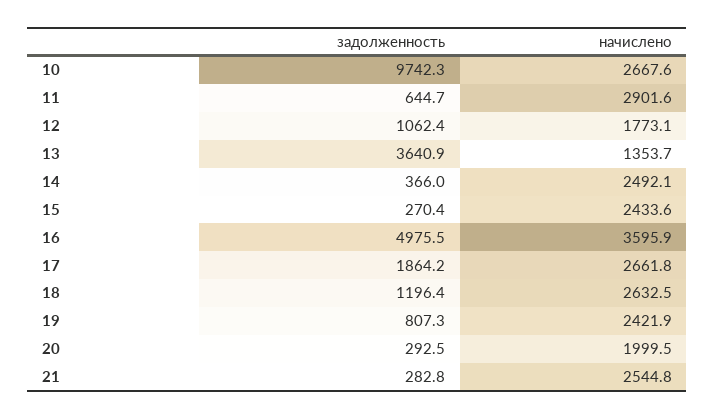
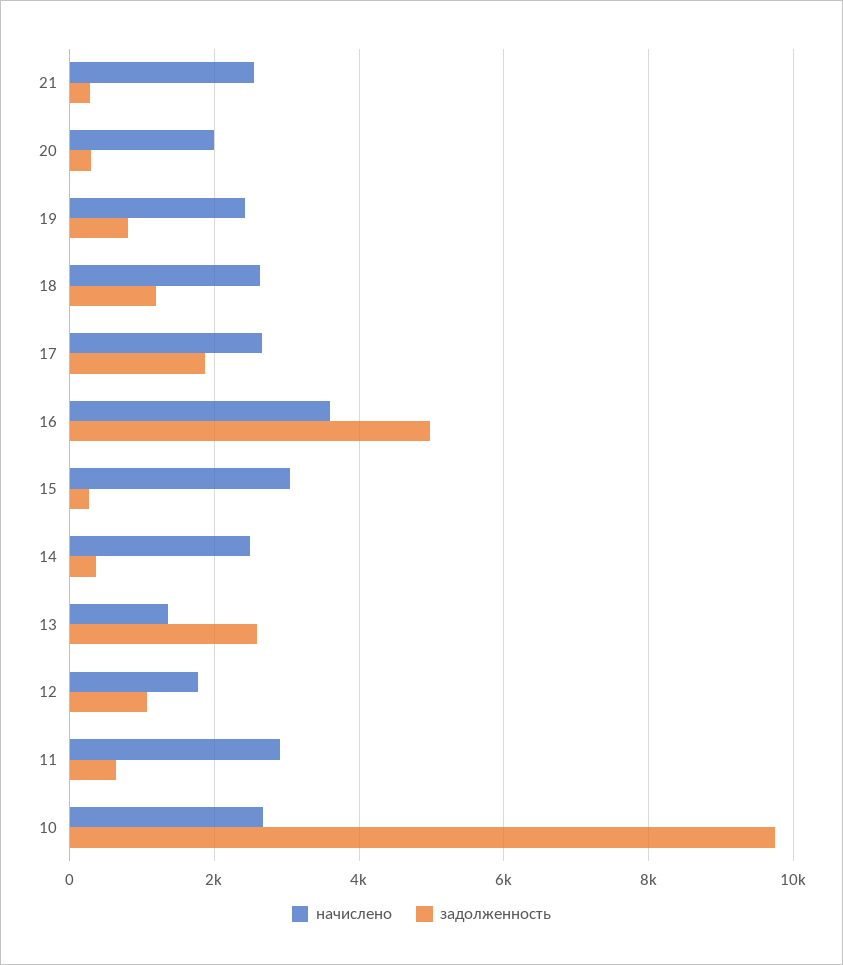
  {
    "задолженность": {
      "10": 9742.3,
      "11": 644.7,
      "12": 1062.4,
-     "13": 3640.9,
+     "13": 2600,
      "14": 366,
      "15": 270.4,
      "16": 4975.5,
      "17": 1864.2,
      "18": 1196.4,
      "19": 807.3,
      "20": 292.5,
      "21": 282.8
    },
    "начислено": {
      "10": 2667.6,
      "11": 2901.6,
      "12": 1773.1,
      "13": 1353.7,
      "14": 2492.1,
-     "15": 2433.6,
+     "15": 3000,
      "16": 3595.9,
      "17": 2661.8,
      "18": 2632.5,
      "19": 2421.9,
      "20": 1999.5,
      "21": 2544.8
    }
  }

